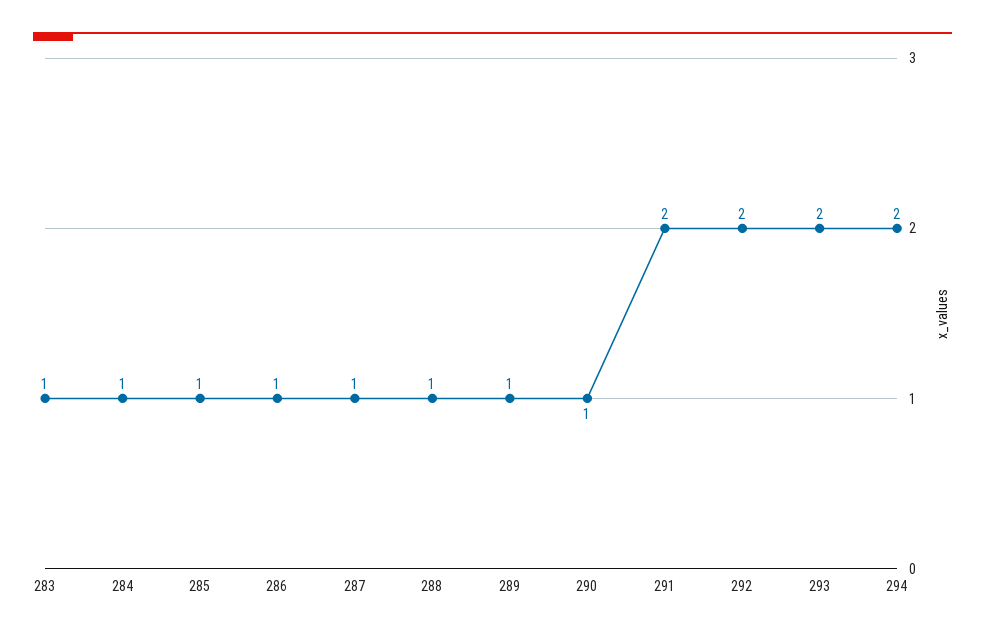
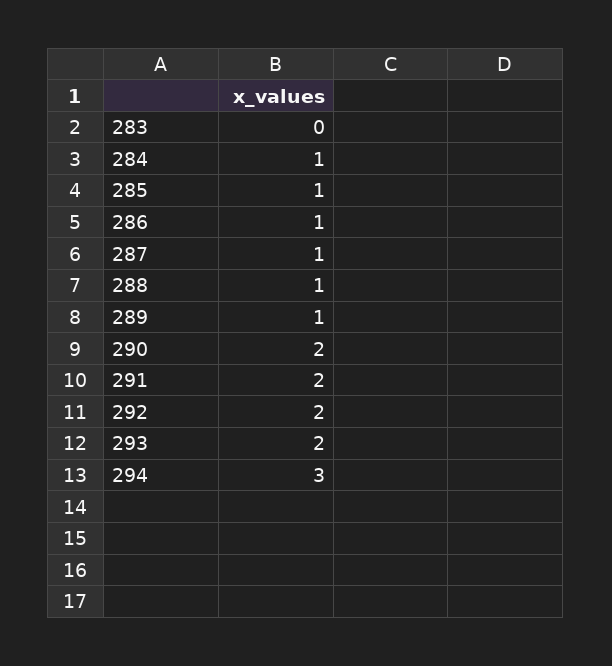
  {
-   "283": 1,
+   "283": 0,
    "284": 1,
    "285": 1,
    "286": 1,
    "287": 1,
    "288": 1,
    "289": 1,
-   "290": 1,
+   "290": 2,
    "291": 2,
    "292": 2,
    "293": 2,
-   "294": 2
+   "294": 3
  }

